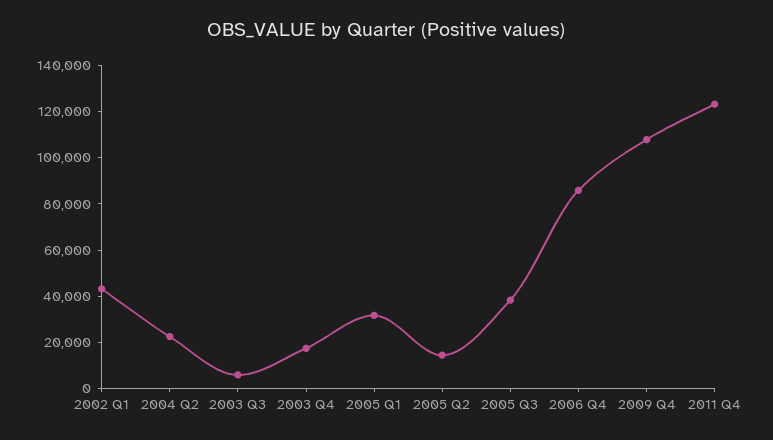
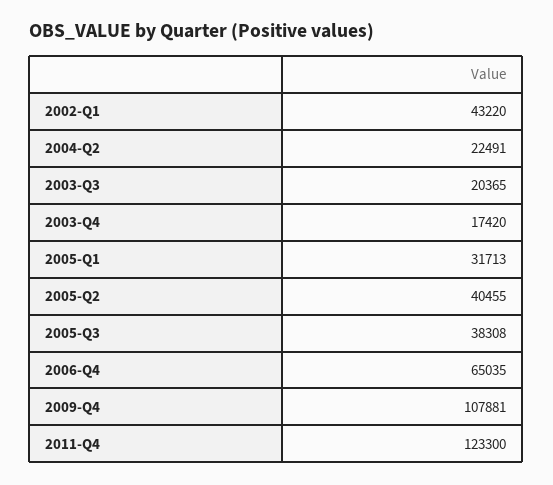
  {
    "2002 Q1": 43220,
    "2004 Q2": 22491,
-   "2003 Q3": 5000,
+   "2003 Q3": 20365,
    "2003 Q4": 17420,
    "2005 Q1": 31713,
-   "2005 Q2": 15000,
+   "2005 Q2": 40455,
    "2005 Q3": 38308,
-   "2006 Q4": 85000,
+   "2006 Q4": 65035,
    "2009 Q4": 107881,
    "2011 Q4": 123300
  }

